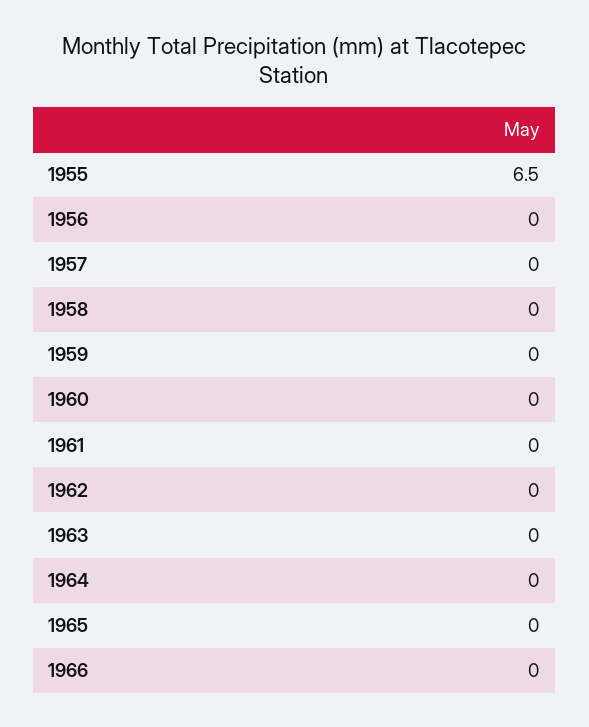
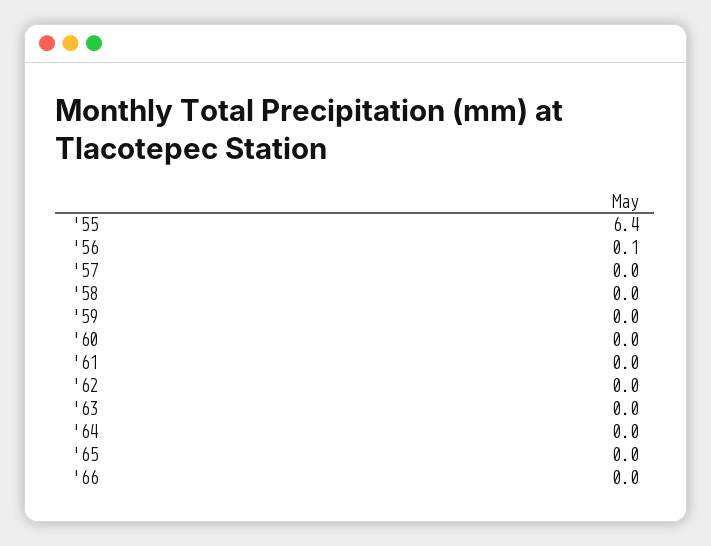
  {
-   "1955": 6.5,
+   "1955": 6.4,
-   "1956": 0,
+   "1956": 0.1,
    "1957": 0,
    "1958": 0,
    "1959": 0,
    "1960": 0,
    "1961": 0,
    "1962": 0,
    "1963": 0,
    "1964": 0,
    "1965": 0,
    "1966": 0
  }

